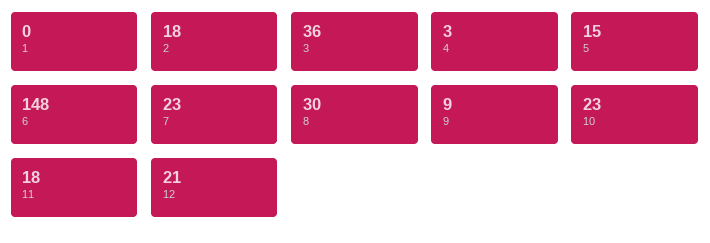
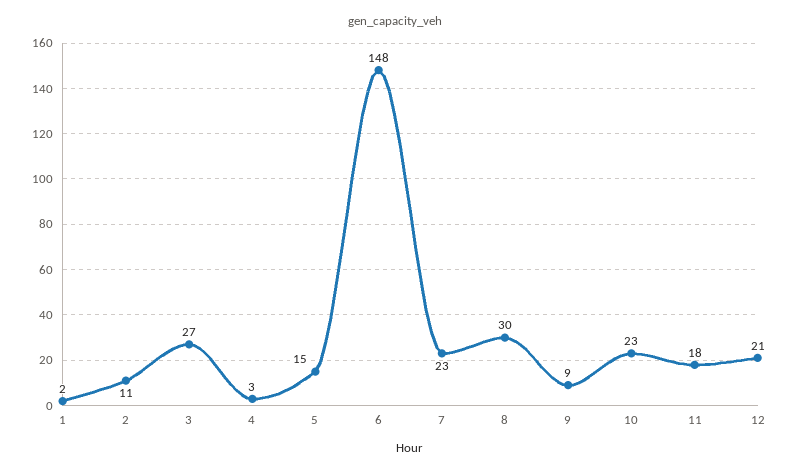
  {
-   "1": 0,
+   "1": 2,
-   "2": 18,
+   "2": 11,
-   "3": 36,
+   "3": 27,
    "4": 3,
    "5": 15,
    "6": 148,
    "7": 23,
    "8": 30,
    "9": 9,
    "10": 23,
    "11": 18,
    "12": 21
  }

